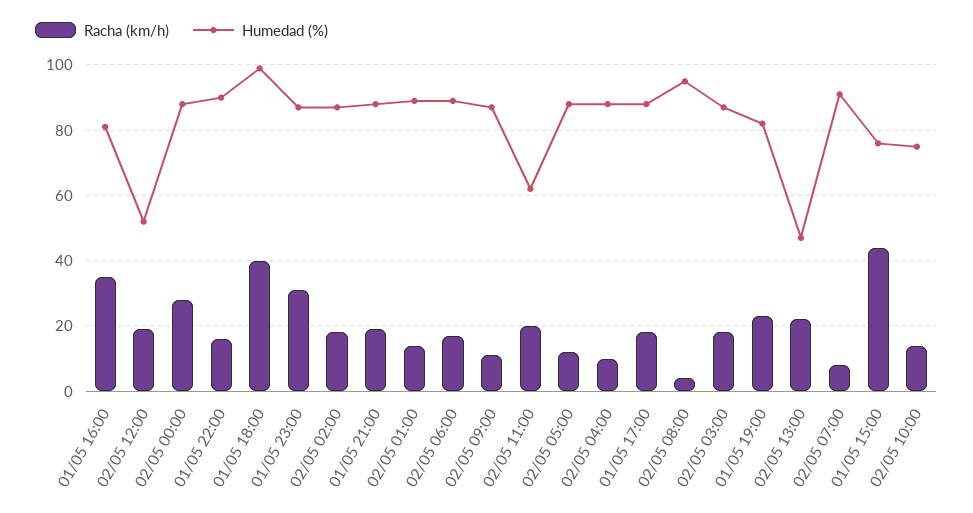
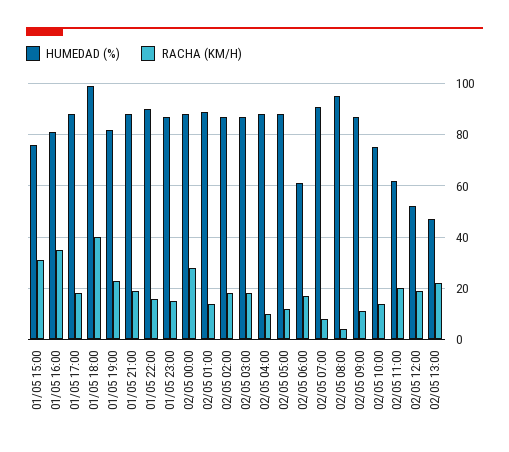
  {
    "Racha (km/h)": {
      "01/05 16:00": 35,
      "02/05 12:00": 20,
      "02/05 00:00": 30,
      "01/05 22:00": 15,
      "01/05 18:00": 40,
-     "01/05 23:00": 30,
+     "01/05 23:00": 15,
      "02/05 02:00": 20,
      "01/05 21:00": 20,
      "02/05 01:00": 15,
      "02/05 06:00": 15,
      "02/05 09:00": 10,
      "02/05 11:00": 20,
      "02/05 05:00": 10,
      "02/05 04:00": 10,
      "01/05 17:00": 20,
      "02/05 08:00": 5,
      "02/05 03:00": 20,
      "01/05 19:00": 25,
      "02/05 13:00": 20,
      "02/05 07:00": 10,
-     "01/05 15:00": 45,
+     "01/05 15:00": 30,
      "02/05 10:00": 15
    },
    "Humedad (%)": {
      "01/05 16:00": 80,
      "02/05 12:00": 50,
      "02/05 00:00": 90,
      "01/05 22:00": 90,
      "01/05 18:00": 100,
      "01/05 23:00": 85,
      "02/05 02:00": 85,
      "01/05 21:00": 90,
      "02/05 01:00": 90,
-     "02/05 06:00": 90,
+     "02/05 06:00": 60,
      "02/05 09:00": 85,
      "02/05 11:00": 60,
      "02/05 05:00": 90,
      "02/05 04:00": 90,
      "01/05 17:00": 90,
      "02/05 08:00": 95,
      "02/05 03:00": 85,
      "01/05 19:00": 80,
      "02/05 13:00": 45,
      "02/05 07:00": 90,
      "01/05 15:00": 75,
      "02/05 10:00": 75
    }
  }

